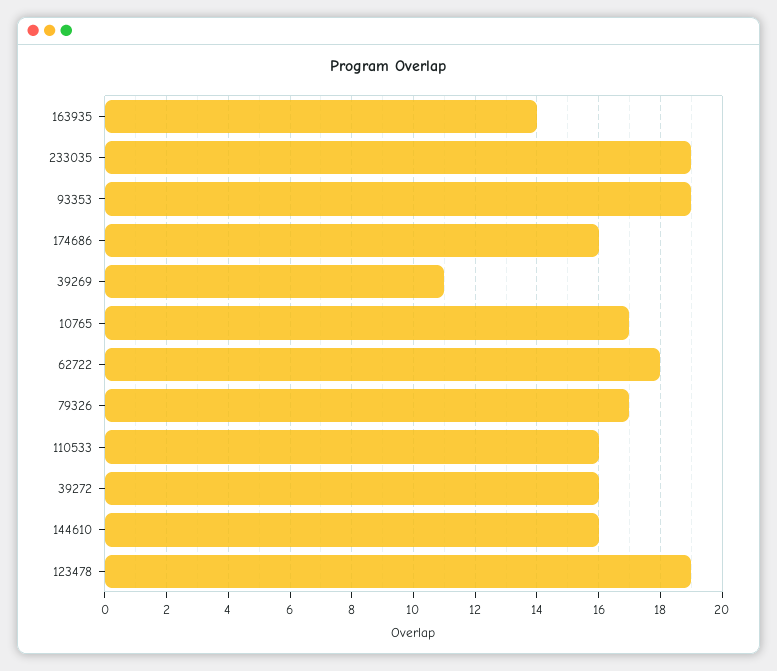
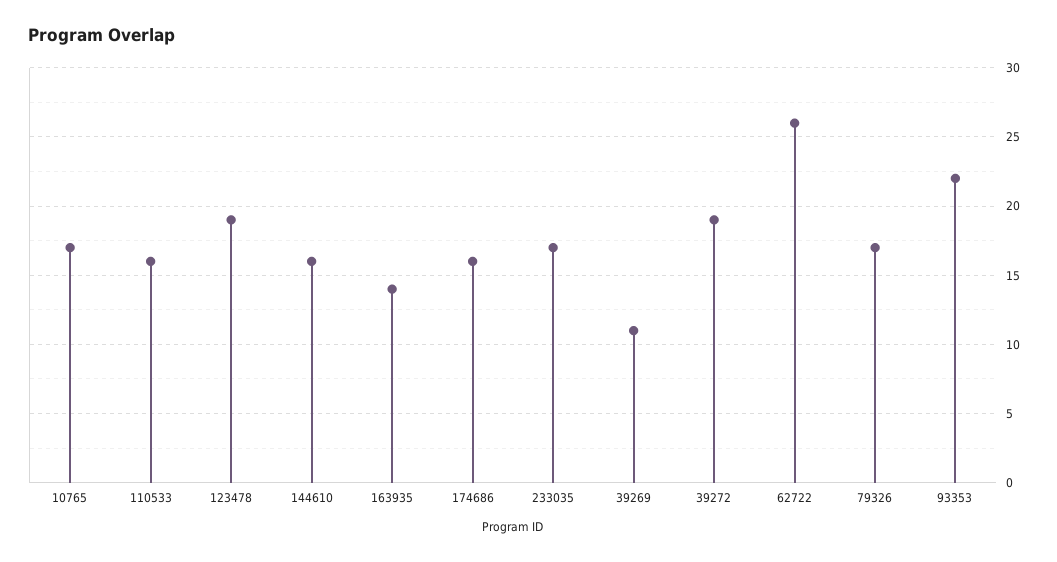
  {
    "163935": 14,
-   "233035": 19,
+   "233035": 17,
-   "93353": 19,
+   "93353": 22,
    "174686": 16,
    "39269": 11,
    "10765": 17,
-   "62722": 18,
+   "62722": 26,
    "79326": 17,
    "110533": 16,
-   "39272": 16,
+   "39272": 19,
    "144610": 16,
    "123478": 19
  }

